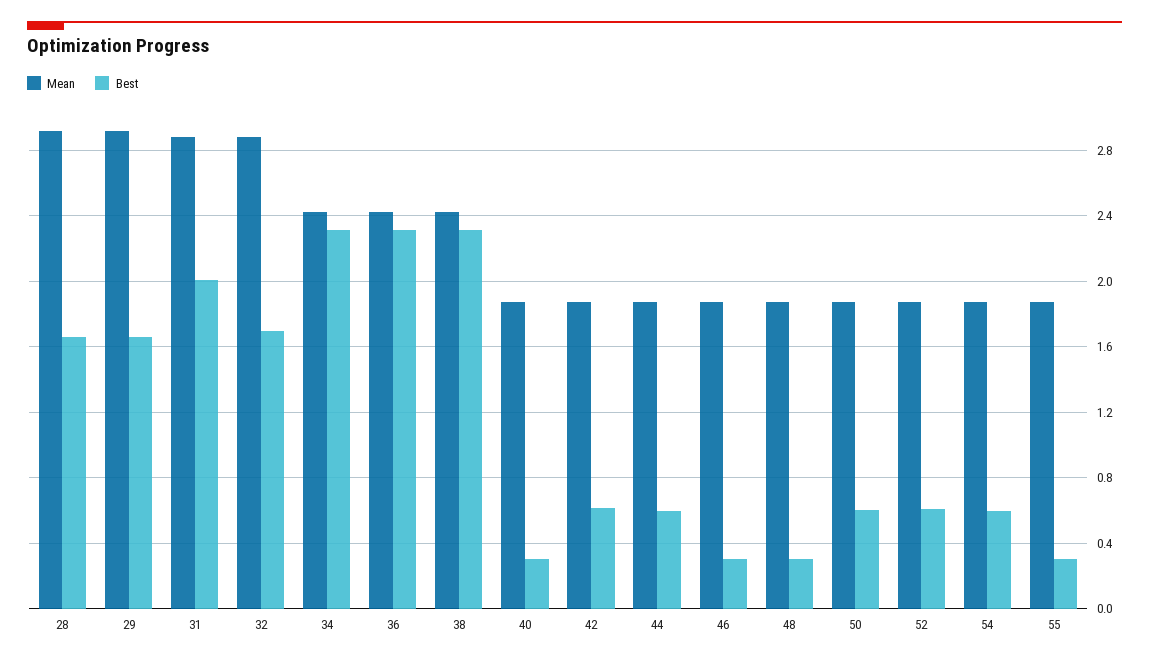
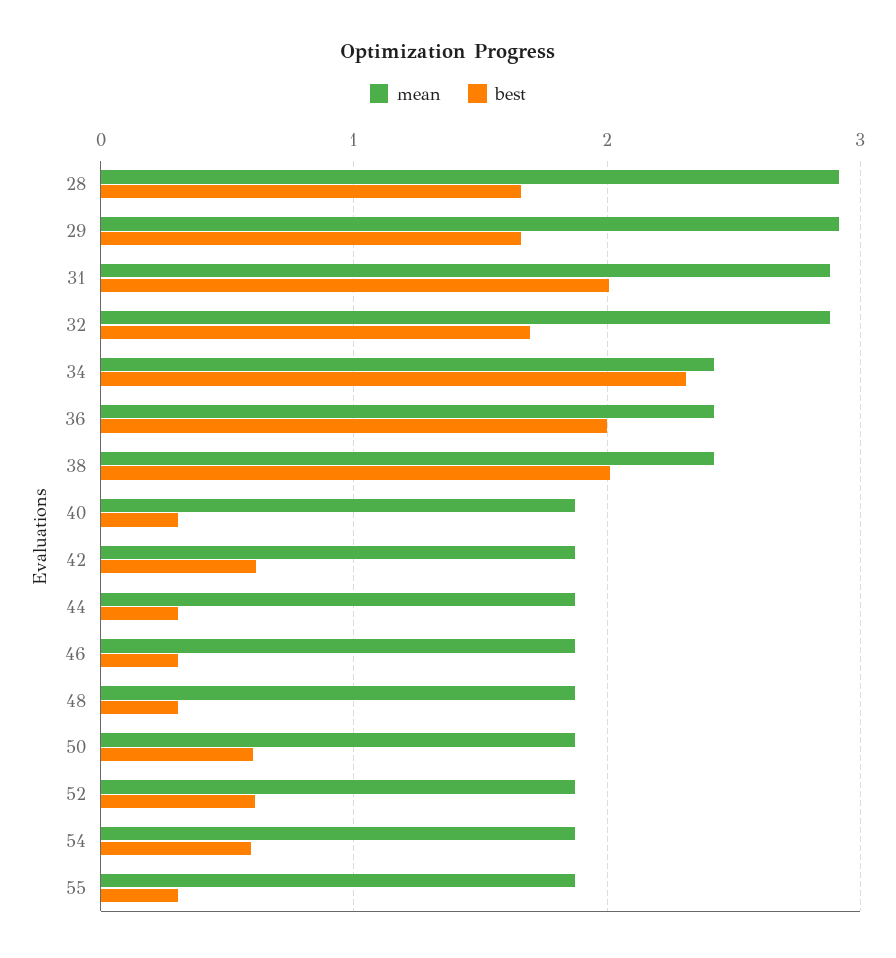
  {
    "Mean": {
      "28": 2.9,
      "29": 2.9,
      "31": 2.9,
      "32": 2.9,
      "34": 2.4,
      "36": 2.4,
      "38": 2.4,
      "40": 1.85,
      "42": 1.85,
      "44": 1.85,
      "46": 1.85,
      "48": 1.85,
      "50": 1.85,
      "52": 1.85,
      "54": 1.85,
      "55": 1.85
    },
    "Best": {
      "28": 1.65,
      "29": 1.65,
      "31": 2,
      "32": 1.7,
      "34": 2.3,
-     "36": 2.3,
+     "36": 2,
-     "38": 2.3,
+     "38": 2,
      "40": 0.3,
      "42": 0.6,
-     "44": 0.6,
+     "44": 0.3,
      "46": 0.3,
      "48": 0.3,
      "50": 0.6,
      "52": 0.6,
      "54": 0.6,
      "55": 0.3
    }
  }

